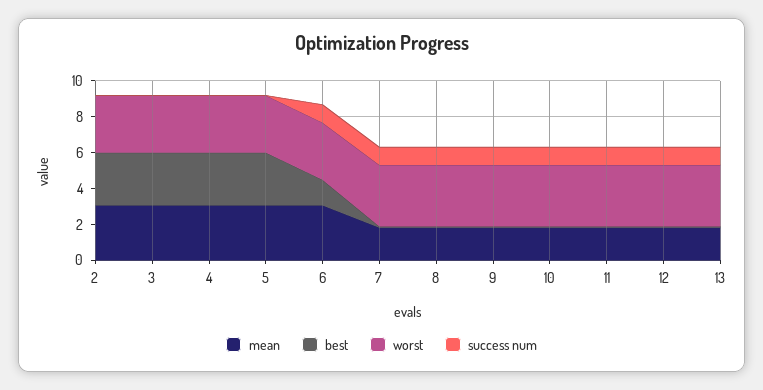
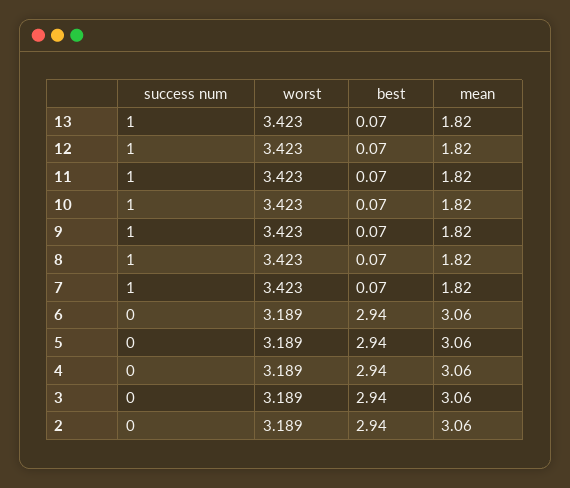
  {
    "mean": {
      "2": 3.06,
      "3": 3.06,
      "4": 3.06,
      "5": 3.06,
      "6": 3.06,
      "7": 1.82,
      "8": 1.82,
      "9": 1.82,
      "10": 1.82,
      "11": 1.82,
      "12": 1.82,
      "13": 1.82
    },
    "best": {
      "2": 2.94,
      "3": 2.94,
      "4": 2.94,
      "5": 2.94,
-     "6": 1.5,
+     "6": 2.94,
      "7": 0.07,
      "8": 0.07,
      "9": 0.07,
      "10": 0.07,
      "11": 0.07,
      "12": 0.07,
      "13": 0.07
    },
    "worst": {
      "2": 3.189,
      "3": 3.189,
      "4": 3.189,
      "5": 3.189,
      "6": 3.189,
      "7": 3.423,
      "8": 3.423,
      "9": 3.423,
      "10": 3.423,
      "11": 3.423,
      "12": 3.423,
      "13": 3.423
    },
    "success num": {
      "2": 0,
      "3": 0,
      "4": 0,
      "5": 0,
-     "6": 1,
+     "6": 0,
      "7": 1,
      "8": 1,
      "9": 1,
      "10": 1,
      "11": 1,
      "12": 1,
      "13": 1
    }
  }

